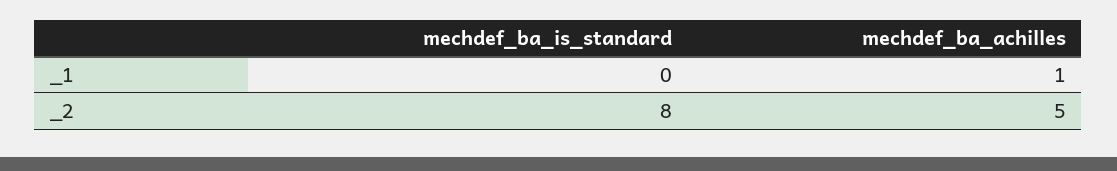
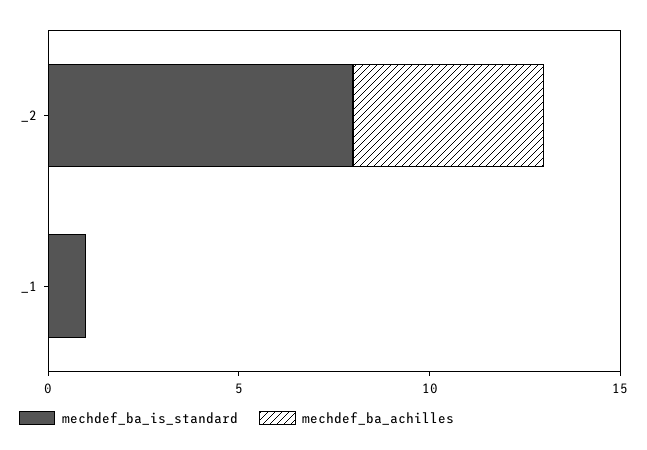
  {
    "mechdef_ba_is_standard": {
-     "_1": 0,
+     "_1": 1,
      "_2": 8
    },
    "mechdef_ba_achilles": {
-     "_1": 1,
+     "_1": 0,
      "_2": 5
    }
  }

